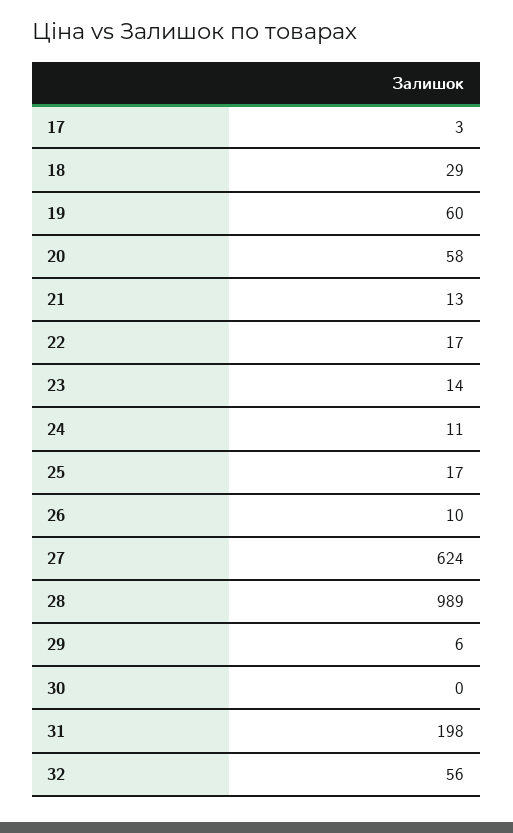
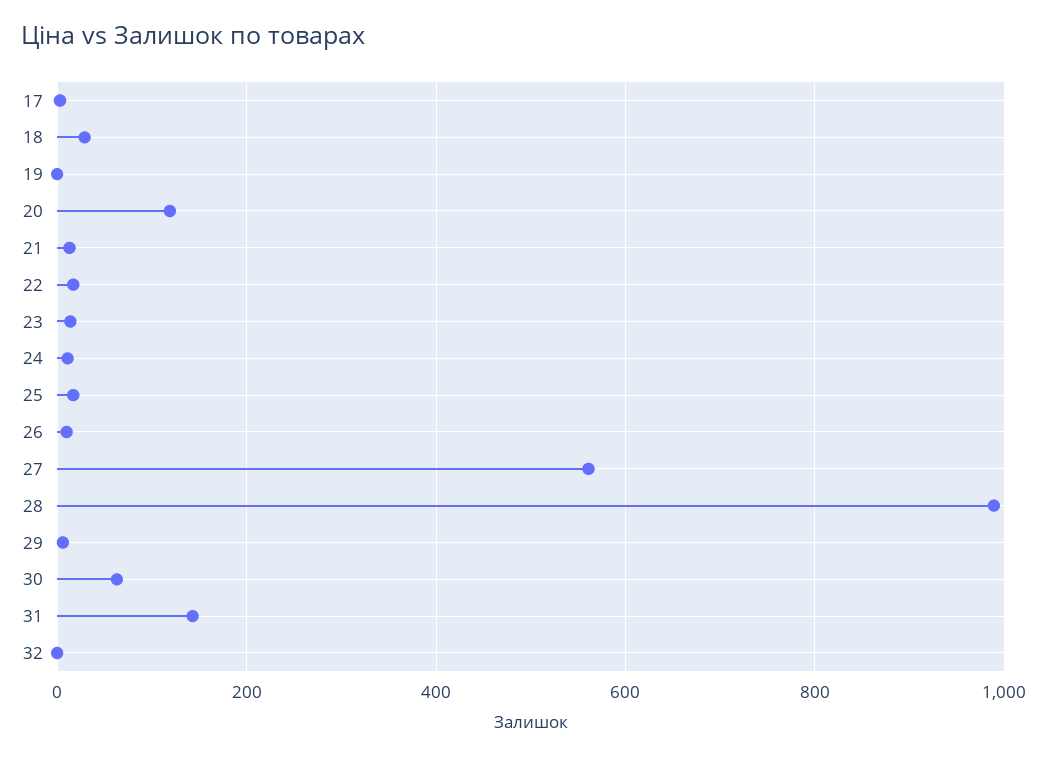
  {
    "17": 3,
    "18": 29,
-   "19": 60,
+   "19": 0,
-   "20": 58,
+   "20": 120,
    "21": 13,
    "22": 17,
    "23": 14,
    "24": 11,
    "25": 17,
    "26": 10,
-   "27": 624,
+   "27": 560,
    "28": 989,
    "29": 6,
-   "30": 0,
+   "30": 60,
-   "31": 198,
+   "31": 140,
-   "32": 56
+   "32": 0
  }

